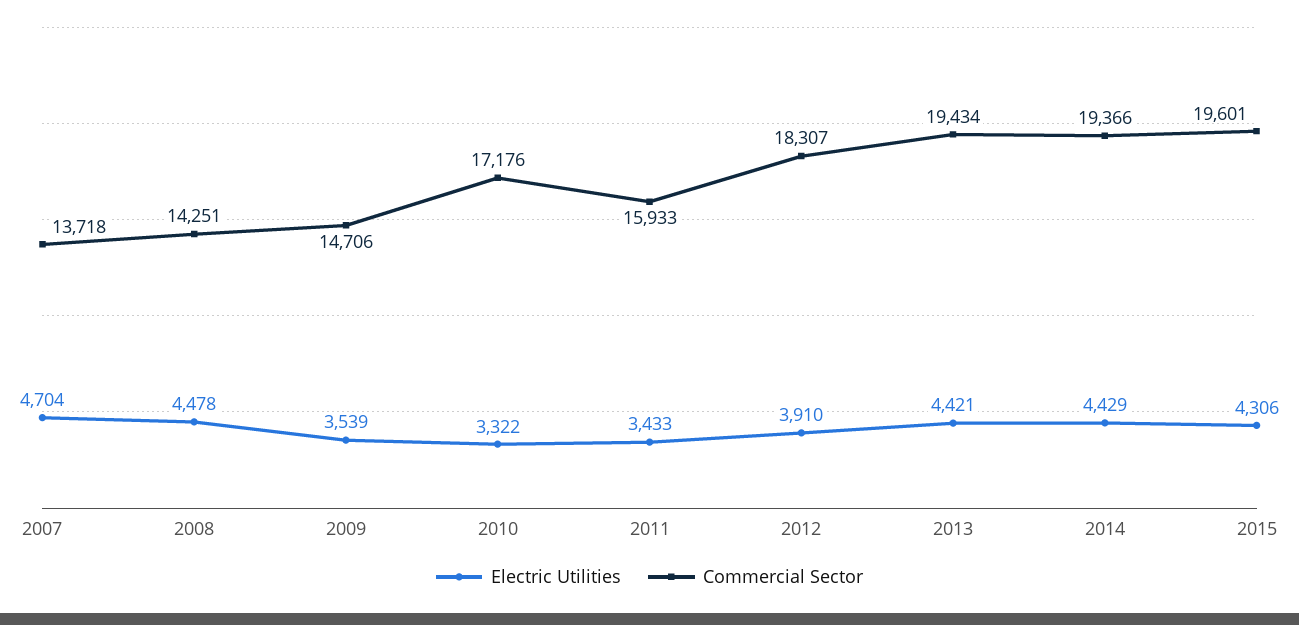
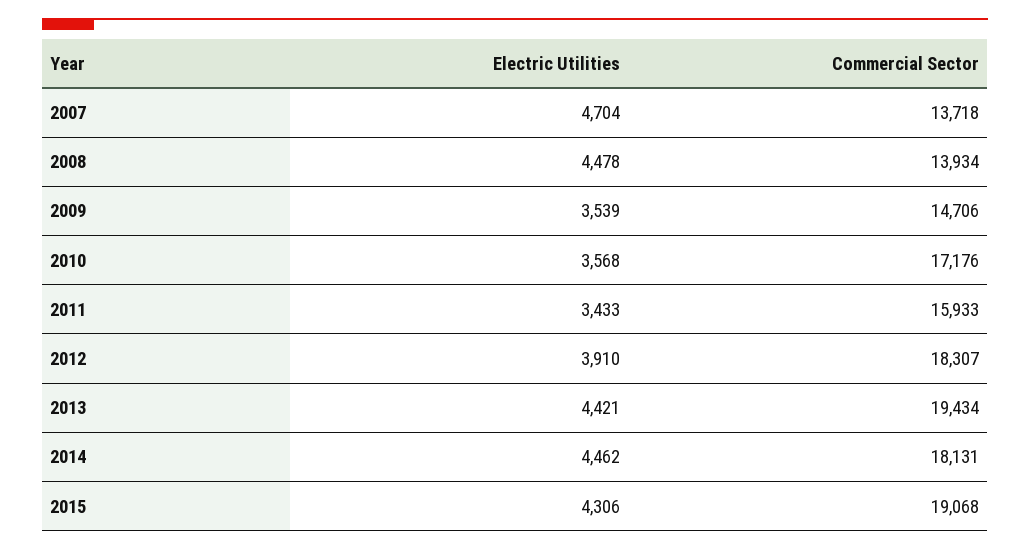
  {
    "Electric Utilities": {
      "2007": 4704,
      "2008": 4478,
      "2009": 3539,
-     "2010": 3322,
+     "2010": 3568,
      "2011": 3433,
      "2012": 3910,
      "2013": 4421,
-     "2014": 4429,
+     "2014": 4462,
      "2015": 4306
    },
    "Commercial Sector": {
      "2007": 13718,
-     "2008": 14251,
+     "2008": 13934,
      "2009": 14706,
      "2010": 17176,
      "2011": 15933,
      "2012": 18307,
      "2013": 19434,
-     "2014": 19366,
+     "2014": 18131,
-     "2015": 19601
+     "2015": 19068
    }
  }

